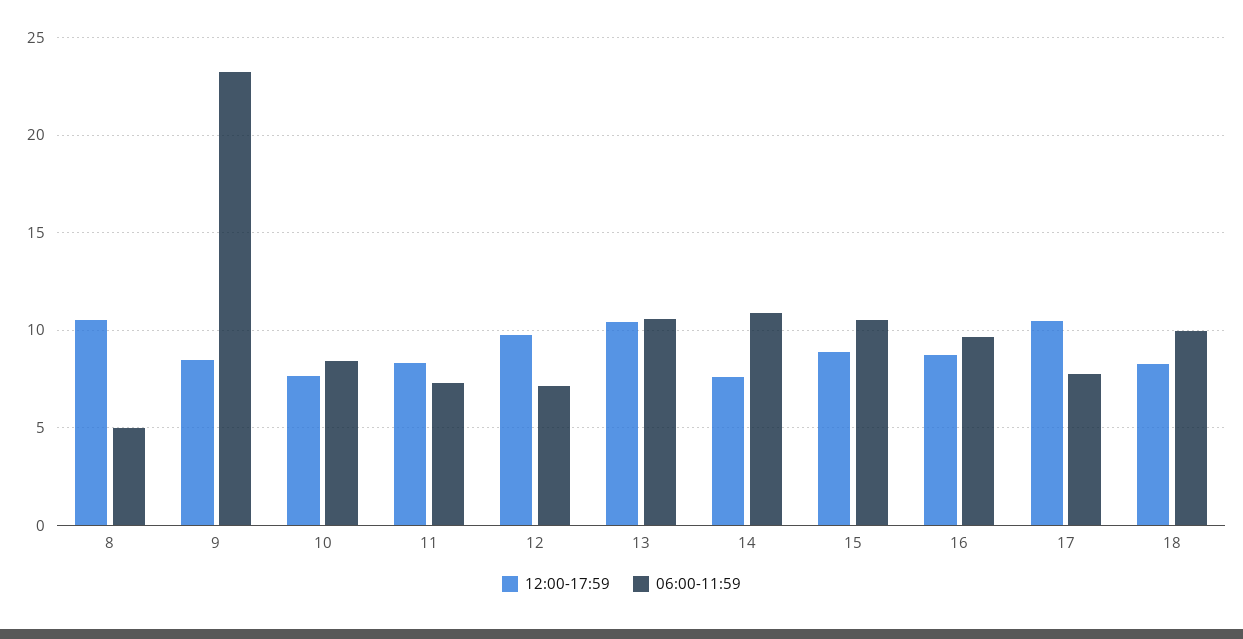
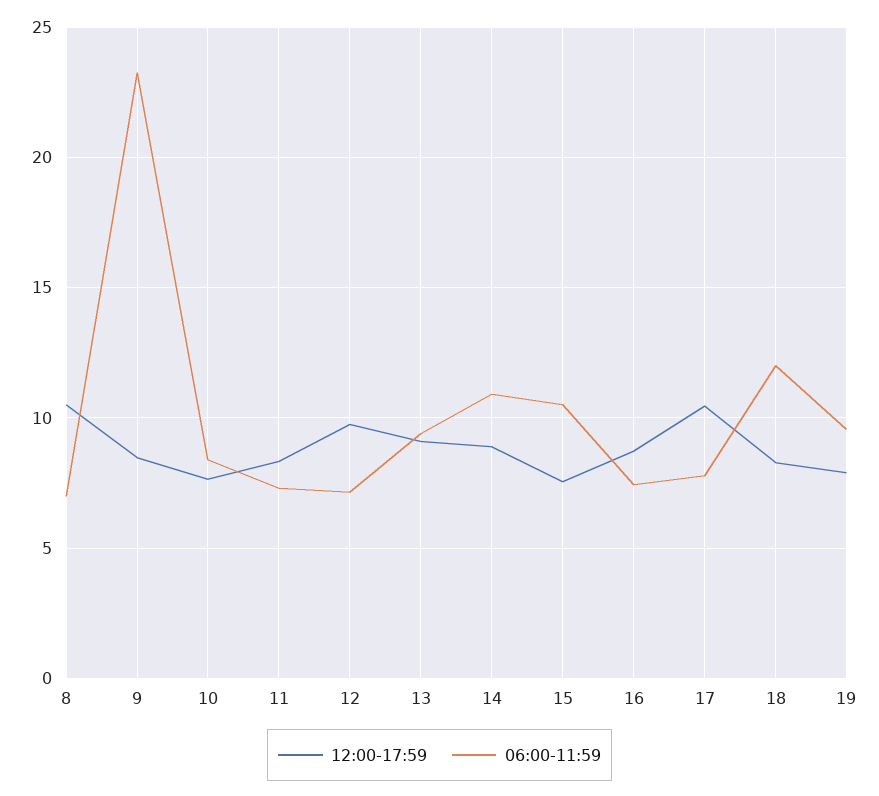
  {
    "12:00-17:59": {
      "8": 10.5,
      "9": 8.5,
      "10": 7.5,
      "11": 8.5,
      "12": 10,
-     "13": 10.5,
+     "13": 9,
-     "14": 7.5,
+     "14": 9,
-     "15": 9,
+     "15": 7.5,
      "16": 8.5,
      "17": 10.5,
-     "18": 8.5
+     "18": 8.5,
+     "19": 8
    },
    "06:00-11:59": {
-     "8": 5,
+     "8": 7,
      "9": 23.5,
      "10": 8.5,
      "11": 7.5,
      "12": 7,
-     "13": 10.5,
+     "13": 9.5,
      "14": 11,
      "15": 10.5,
-     "16": 9.5,
+     "16": 7.5,
      "17": 8,
-     "18": 10
+     "18": 12,
+     "19": 9.5
    }
  }

